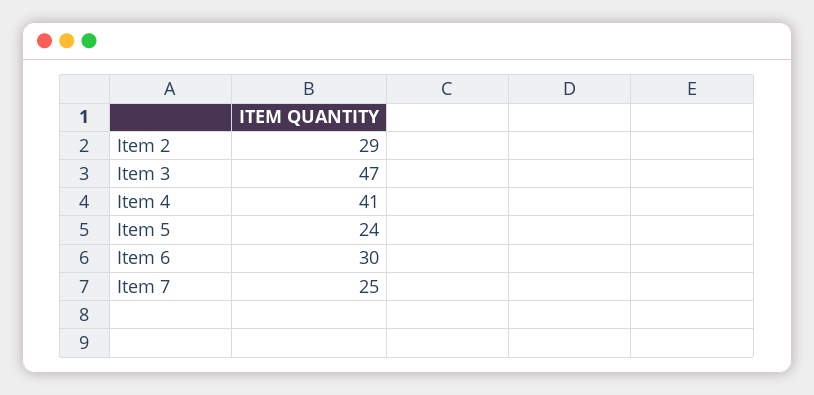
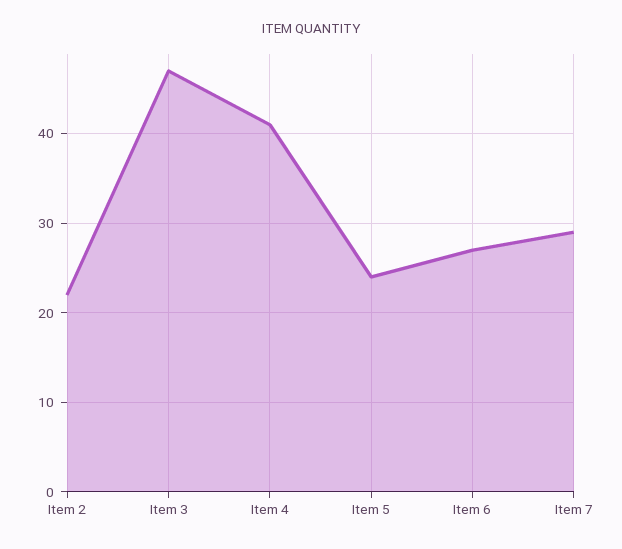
  {
-   "Item 2": 29,
+   "Item 2": 22,
    "Item 3": 47,
    "Item 4": 41,
    "Item 5": 24,
-   "Item 6": 30,
+   "Item 6": 27,
-   "Item 7": 25
+   "Item 7": 29
  }

